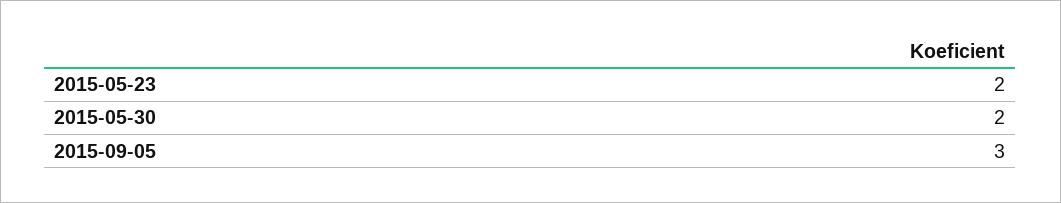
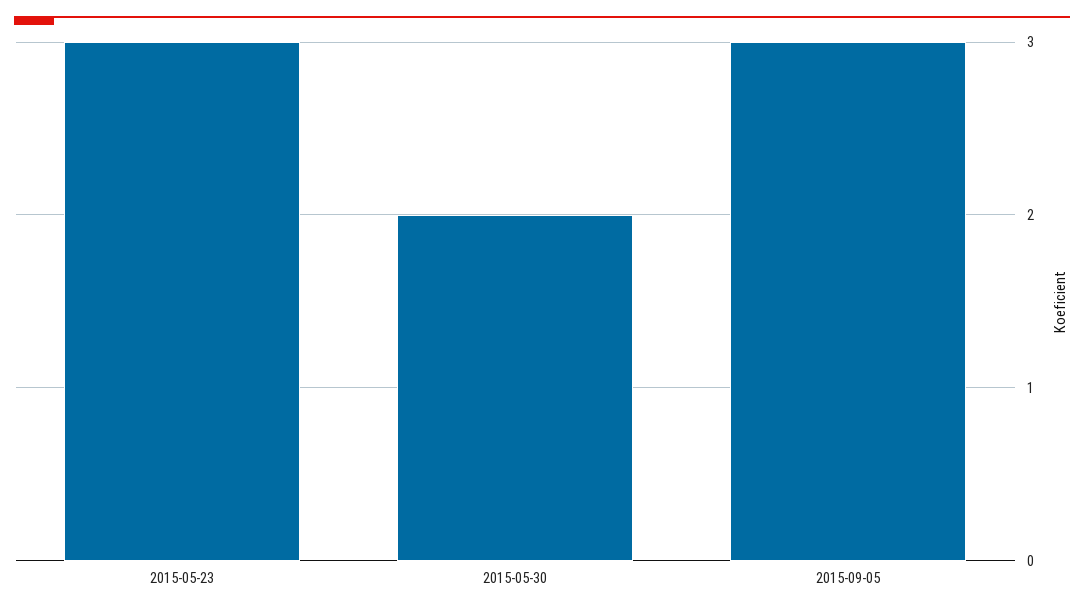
  {
-   "2015-05-23": 2,
+   "2015-05-23": 3,
    "2015-05-30": 2,
    "2015-09-05": 3
  }

